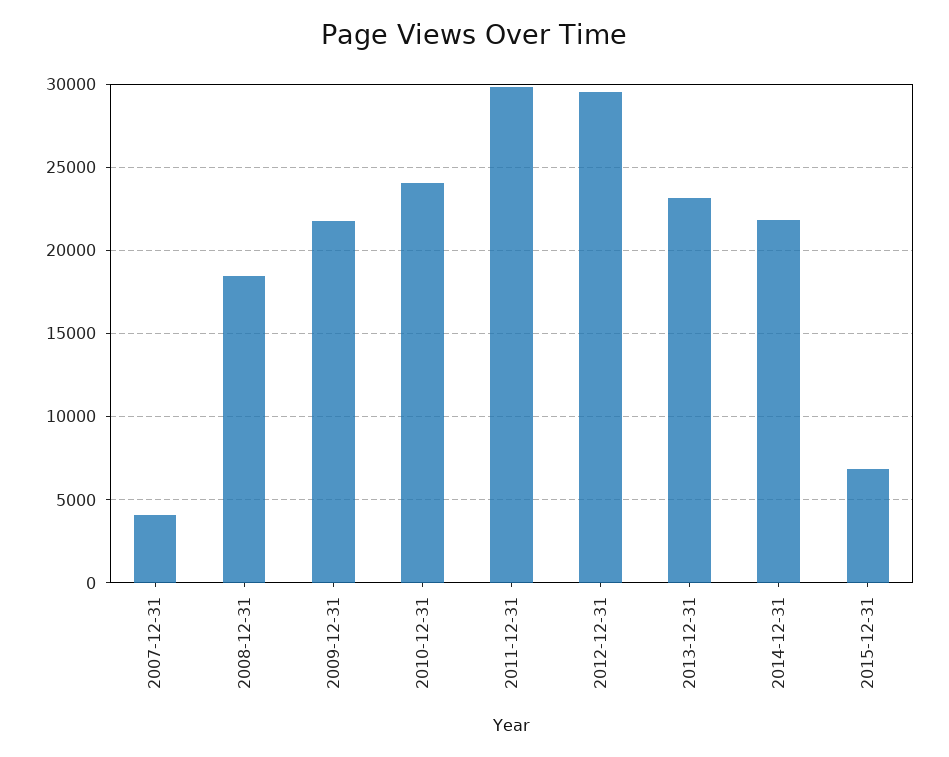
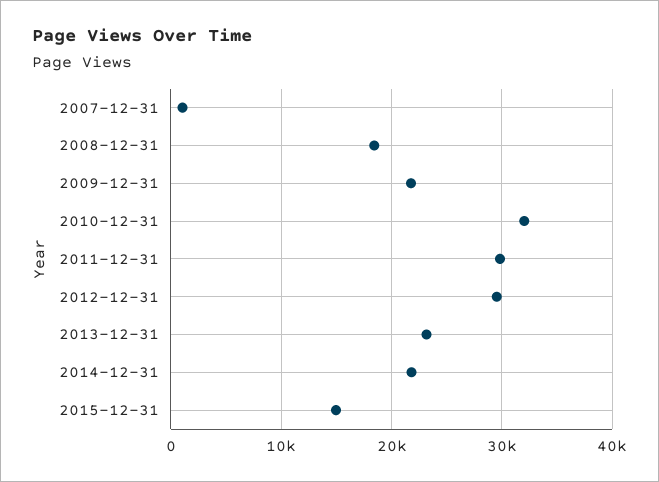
  {
-   "2007-12-31": 4000,
+   "2007-12-31": 1000,
    "2008-12-31": 18500,
    "2009-12-31": 22000,
-   "2010-12-31": 24000,
+   "2010-12-31": 32000,
    "2011-12-31": 30000,
    "2012-12-31": 29500,
    "2013-12-31": 23000,
    "2014-12-31": 22000,
-   "2015-12-31": 7000
+   "2015-12-31": 15000
  }

